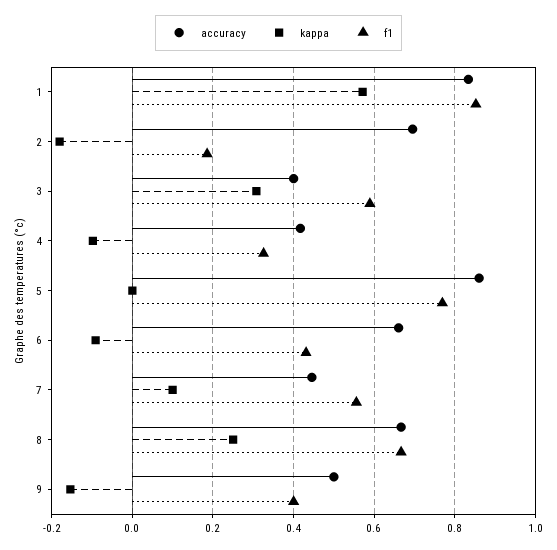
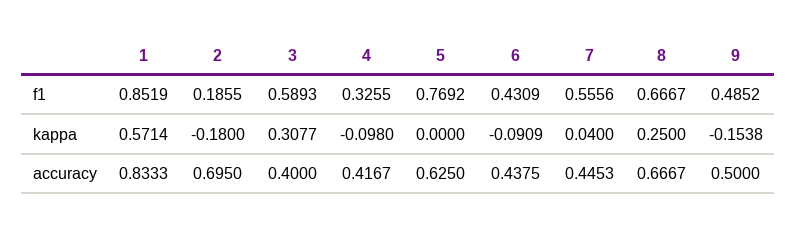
  {
    "accuracy": {
      "1": 0.8333,
      "2": 0.695,
      "3": 0.4,
      "4": 0.4167,
-     "5": 0.86,
+     "5": 0.625,
-     "6": 0.66,
+     "6": 0.4375,
      "7": 0.4453,
      "8": 0.6667,
      "9": 0.5
    },
    "kappa": {
      "1": 0.5714,
      "2": -0.18,
      "3": 0.3077,
      "4": -0.098,
      "5": 0,
      "6": -0.0909,
-     "7": 0.1,
+     "7": 0.04,
      "8": 0.25,
      "9": -0.1538
    },
    "f1": {
      "1": 0.8519,
      "2": 0.1855,
      "3": 0.5893,
      "4": 0.3255,
      "5": 0.7692,
      "6": 0.4309,
      "7": 0.5556,
      "8": 0.6667,
-     "9": 0.4
+     "9": 0.4852
    }
  }

